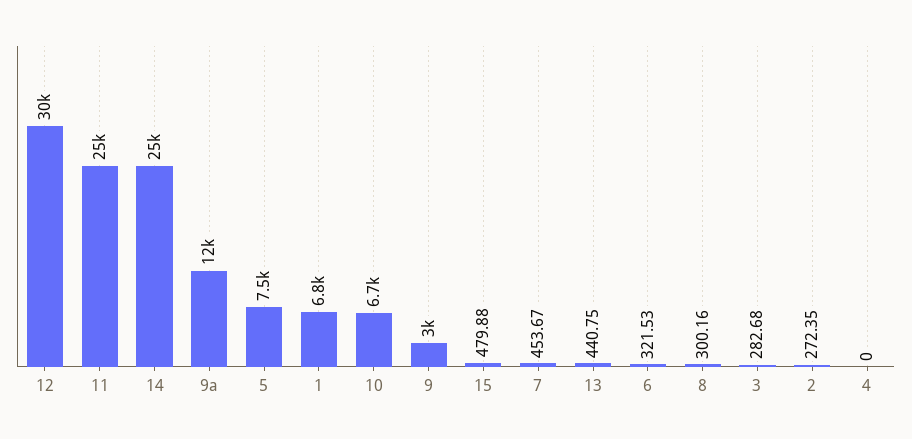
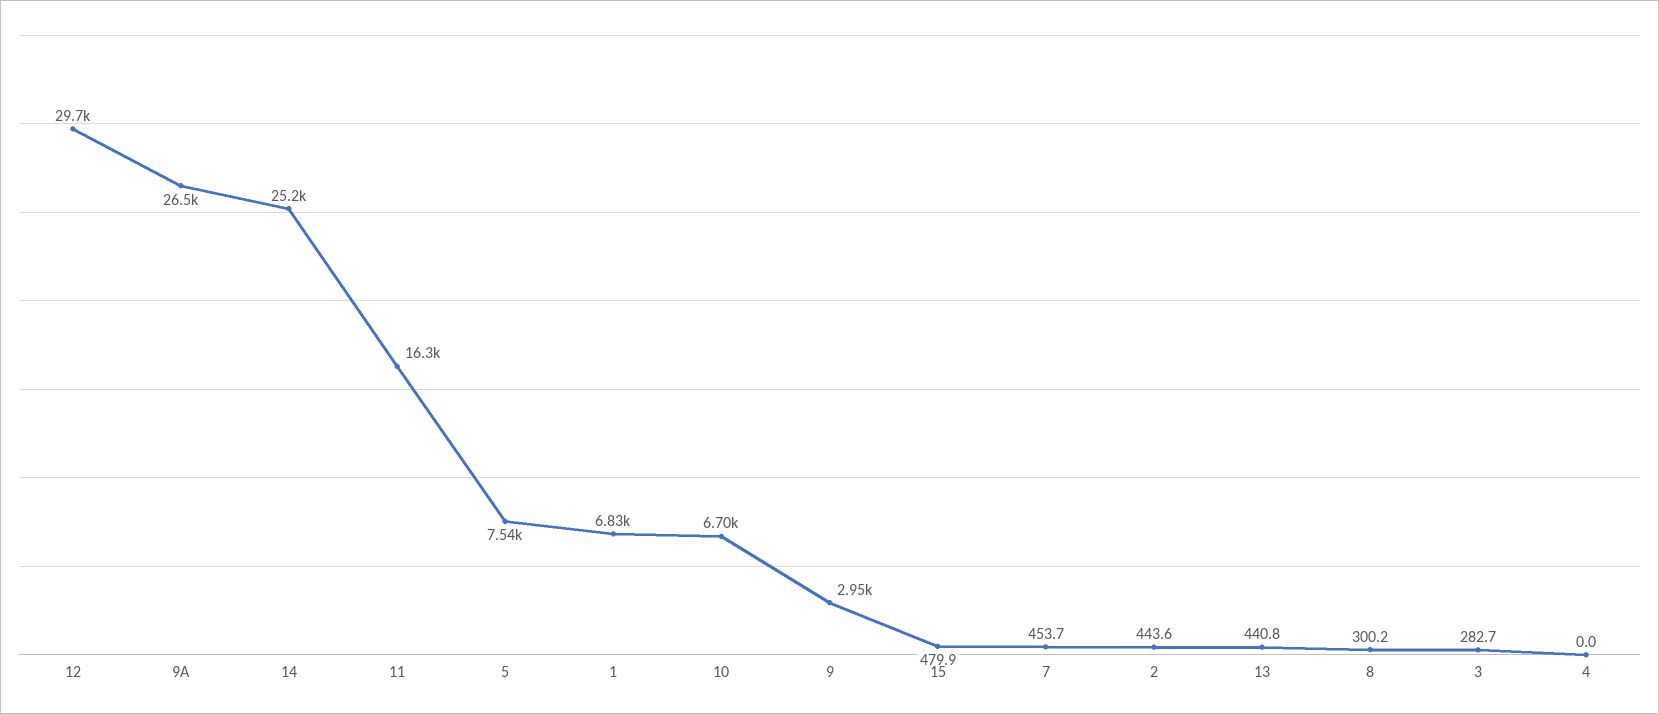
  {
    "12": 29700,
-   "11": 25000,
+   "11": 16300,
    "14": 25200,
-   "9а": 12000,
+   "9а": 26500,
    "5": 7540,
    "1": 6830,
    "10": 6700,
    "9": 2950,
    "15": 479.88,
    "7": 453.67,
    "13": 440.75,
-   "6": 321.53,
    "8": 300.16,
    "3": 282.68,
-   "2": 272.35,
+   "2": 443.6,
    "4": 0
  }

